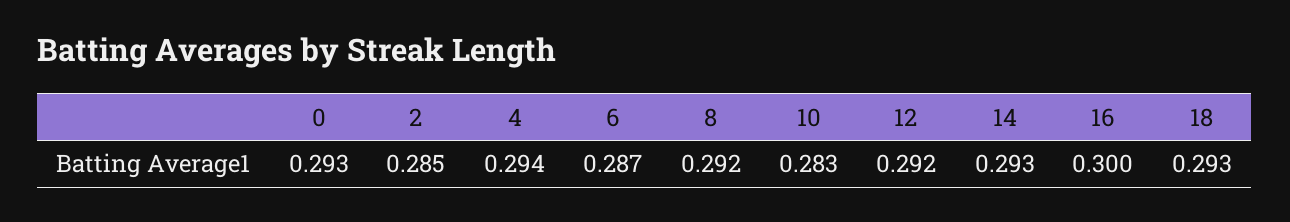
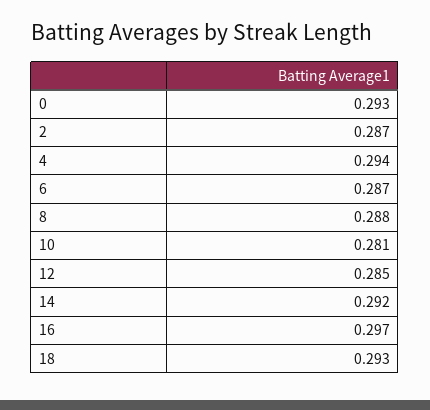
  {
    "0": 0.293,
-   "2": 0.285,
+   "2": 0.287,
    "4": 0.294,
    "6": 0.287,
-   "8": 0.292,
+   "8": 0.288,
-   "10": 0.283,
+   "10": 0.281,
-   "12": 0.292,
+   "12": 0.285,
-   "14": 0.293,
+   "14": 0.292,
-   "16": 0.3,
+   "16": 0.297,
    "18": 0.293
  }

